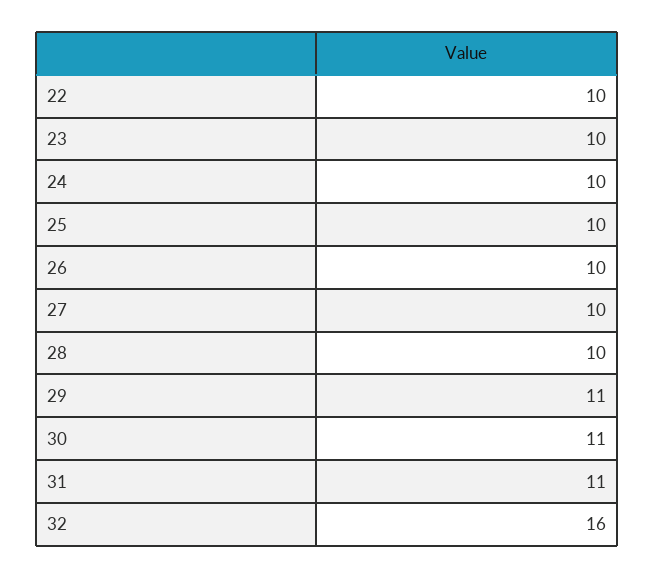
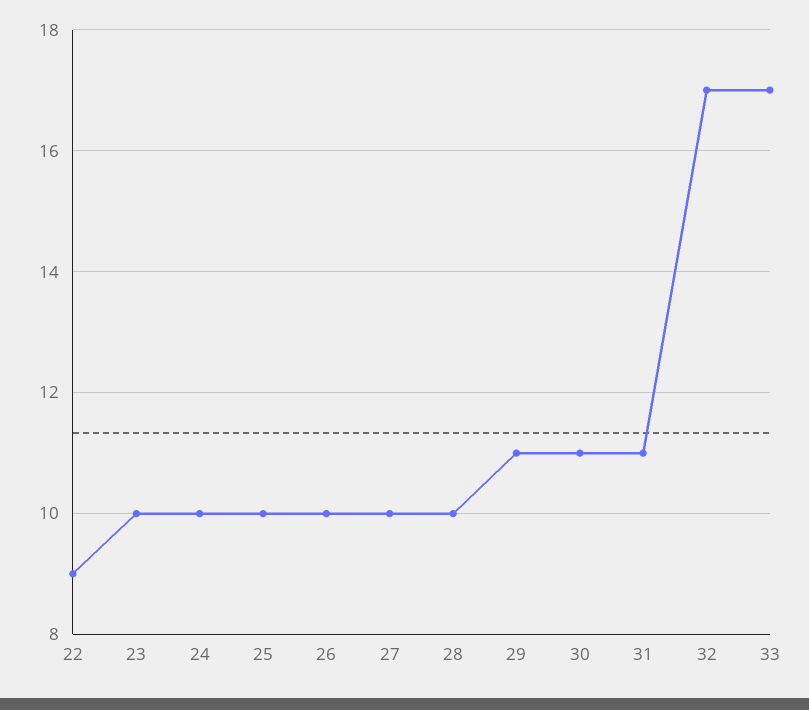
  {
-   "22": 10,
+   "22": 9,
    "23": 10,
    "24": 10,
    "25": 10,
    "26": 10,
    "27": 10,
    "28": 10,
    "29": 11,
    "30": 11,
    "31": 11,
-   "32": 16
+   "32": 17,
+   "33": 17
  }

